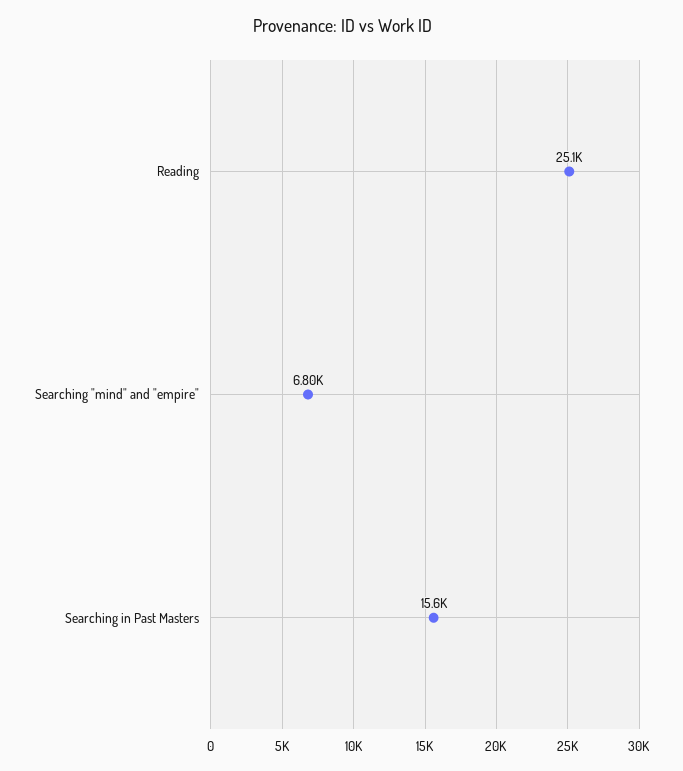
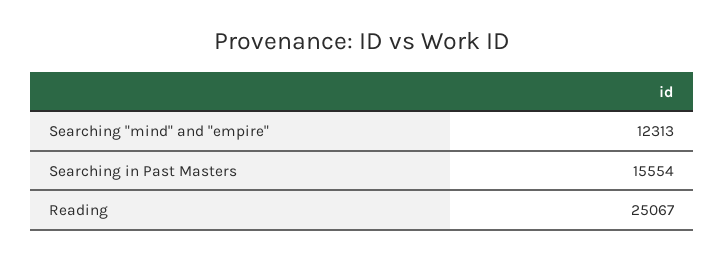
  {
    "Reading": 25067,
-   "Searching \"mind\" and \"empire\"": 6800,
+   "Searching \"mind\" and \"empire\"": 12313,
    "Searching in Past Masters": 15554
  }

